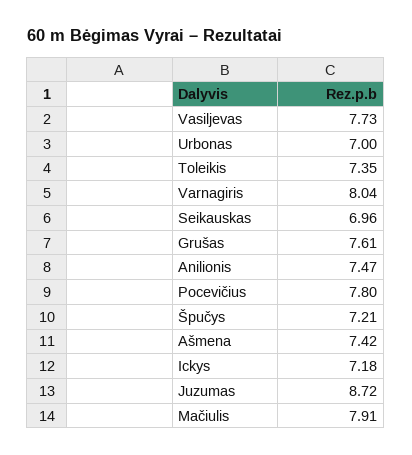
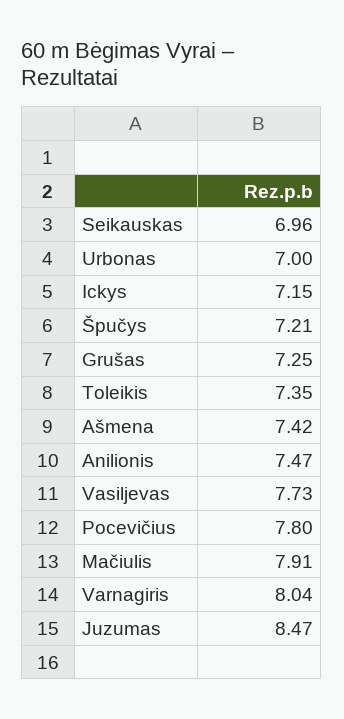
  {
    "Vasiljevas": 7.73,
    "Urbonas": 7,
    "Toleikis": 7.35,
    "Varnagiris": 8.04,
    "Seikauskas": 6.96,
-   "Grušas": 7.61,
+   "Grušas": 7.25,
    "Anilionis": 7.47,
    "Pocevičius": 7.8,
    "Špučys": 7.21,
    "Ašmena": 7.42,
-   "Ickys": 7.18,
+   "Ickys": 7.15,
-   "Juzumas": 8.72,
+   "Juzumas": 8.47,
    "Mačiulis": 7.91
  }

